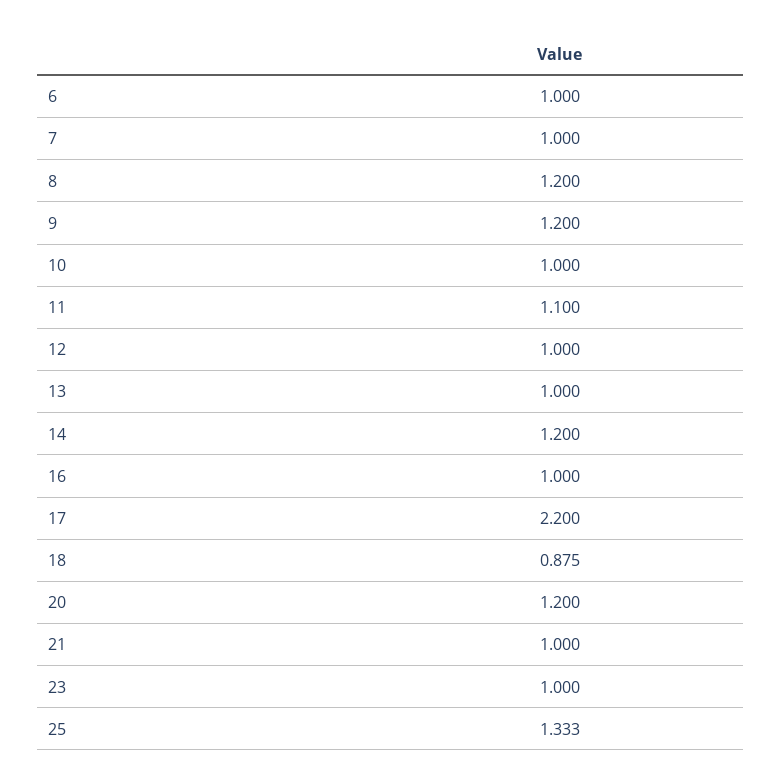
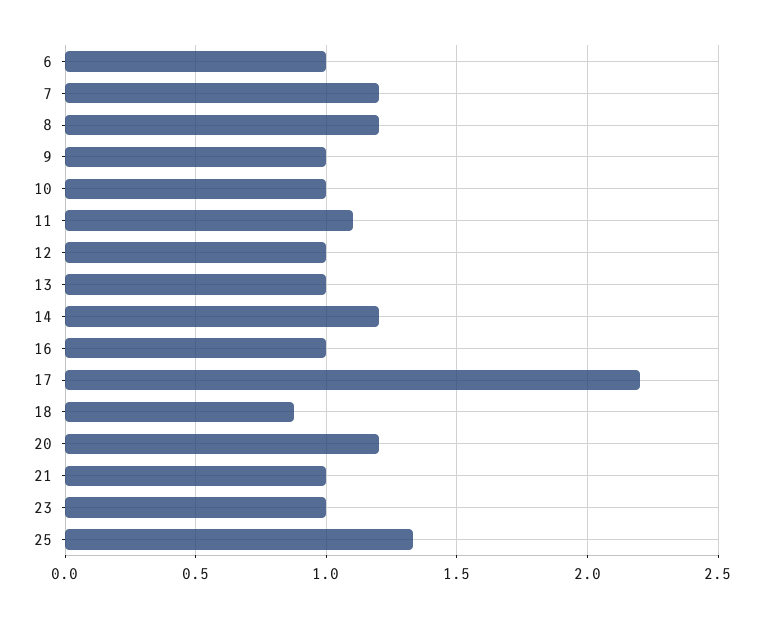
  {
    "6": 1,
-   "7": 1,
+   "7": 1.2,
    "8": 1.2,
-   "9": 1.2,
+   "9": 1,
    "10": 1,
    "11": 1.1,
    "12": 1,
    "13": 1,
    "14": 1.2,
    "16": 1,
    "17": 2.2,
    "18": 0.875,
    "20": 1.2,
    "21": 1,
    "23": 1,
    "25": 1.333
  }

